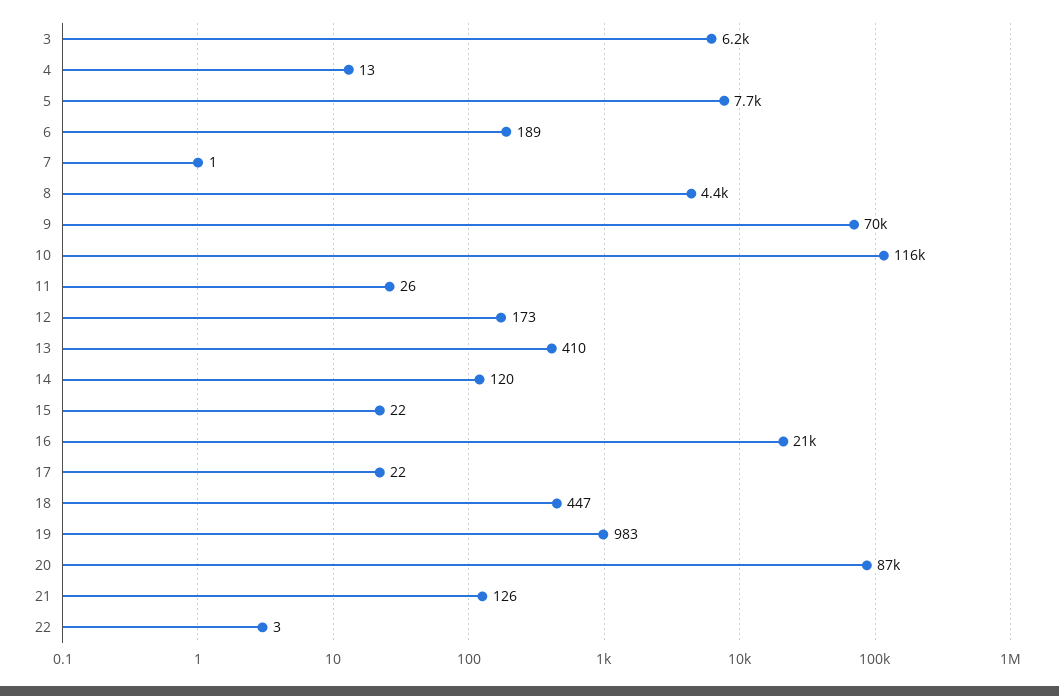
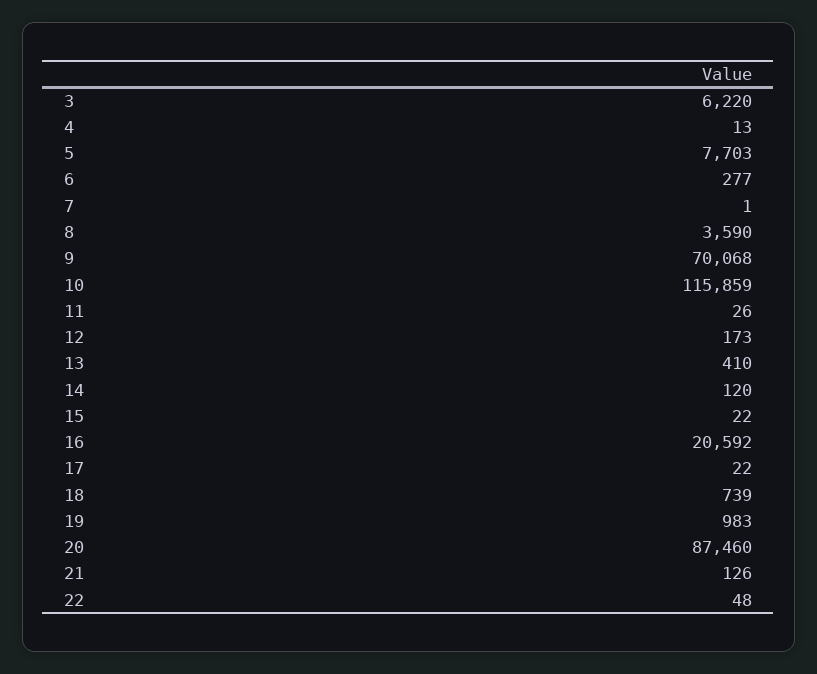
  {
    "3": 6220,
    "4": 13,
    "5": 7703,
-   "6": 189,
+   "6": 277,
    "7": 1,
-   "8": 4400,
+   "8": 3590,
    "9": 70068,
    "10": 115859,
    "11": 26,
    "12": 173,
    "13": 410,
    "14": 120,
    "15": 22,
    "16": 20592,
    "17": 22,
-   "18": 447,
+   "18": 739,
    "19": 983,
    "20": 87460,
    "21": 126,
-   "22": 3
+   "22": 48
  }

